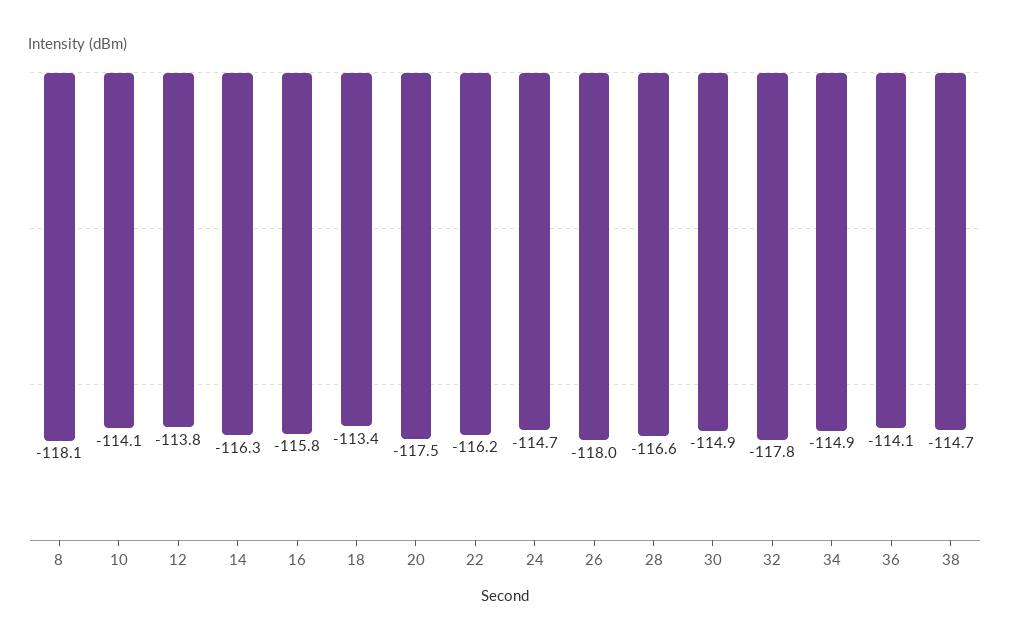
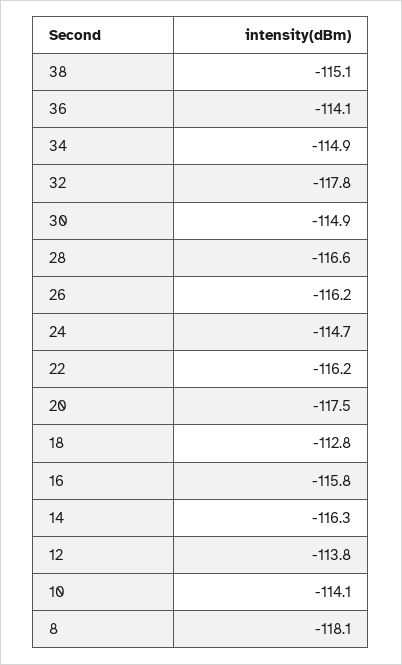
  {
    "8": -118.1,
    "10": -114.1,
    "12": -113.8,
    "14": -116.3,
    "16": -115.8,
-   "18": -113.4,
+   "18": -112.8,
    "20": -117.5,
    "22": -116.2,
    "24": -114.7,
-   "26": -118,
+   "26": -116.2,
    "28": -116.6,
    "30": -114.9,
    "32": -117.8,
    "34": -114.9,
    "36": -114.1,
-   "38": -114.7
+   "38": -115.1
  }

